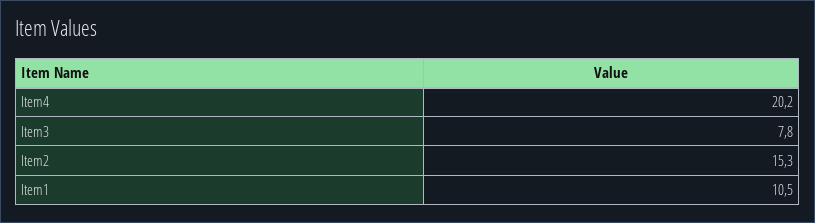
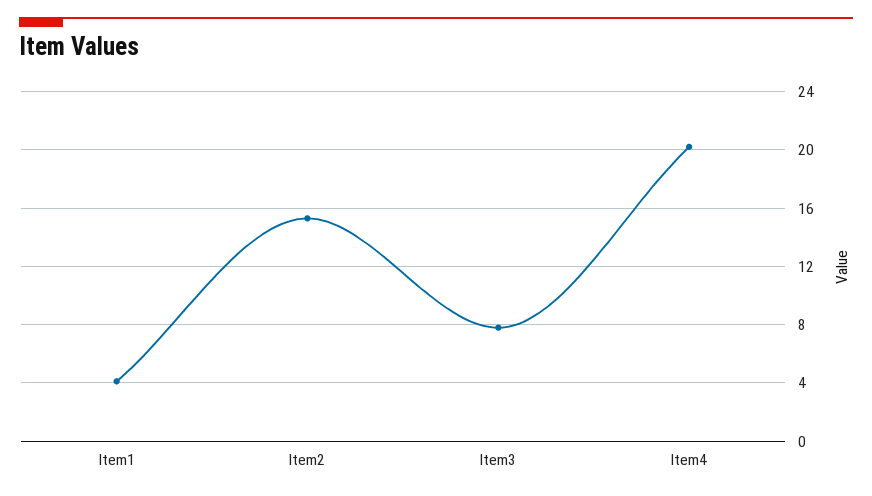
  {
    "Item4": 20.2,
    "Item3": 7.8,
    "Item2": 15.3,
-   "Item1": 10.5
+   "Item1": 4
  }

